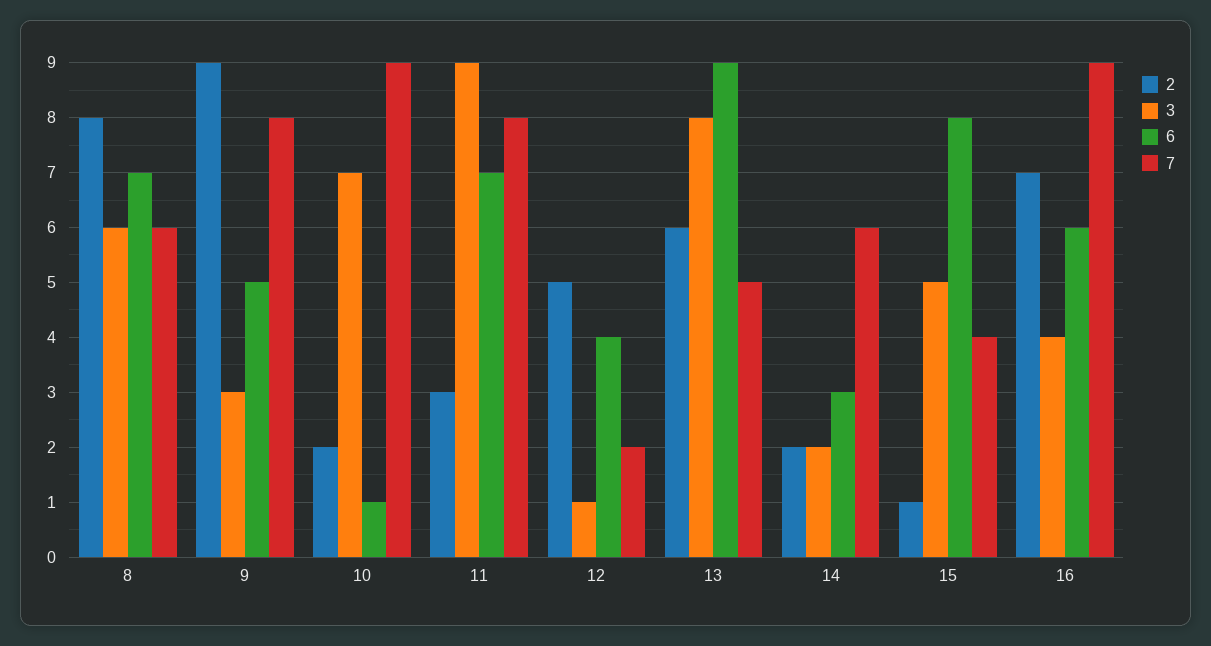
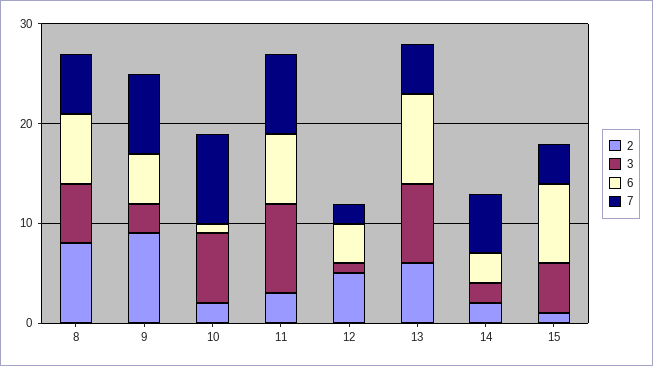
  {
    "2": {
      "8": 8,
      "9": 9,
      "10": 2,
      "11": 3,
      "12": 5,
      "13": 6,
      "14": 2,
-     "15": 1,
+     "15": 1
-     "16": 7
    },
    "3": {
      "8": 6,
      "9": 3,
      "10": 7,
      "11": 9,
      "12": 1,
      "13": 8,
      "14": 2,
-     "15": 5,
+     "15": 5
-     "16": 4
    },
    "6": {
      "8": 7,
      "9": 5,
      "10": 1,
      "11": 7,
      "12": 4,
      "13": 9,
      "14": 3,
-     "15": 8,
+     "15": 8
-     "16": 6
    },
    "7": {
      "8": 6,
      "9": 8,
      "10": 9,
      "11": 8,
      "12": 2,
      "13": 5,
      "14": 6,
-     "15": 4,
+     "15": 4
-     "16": 9
    }
  }

